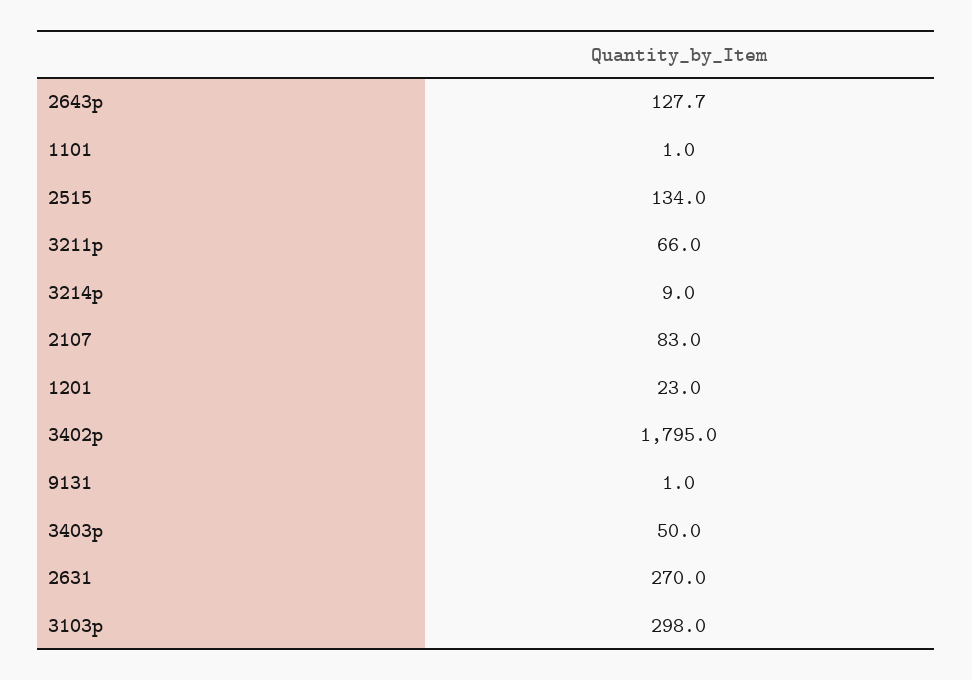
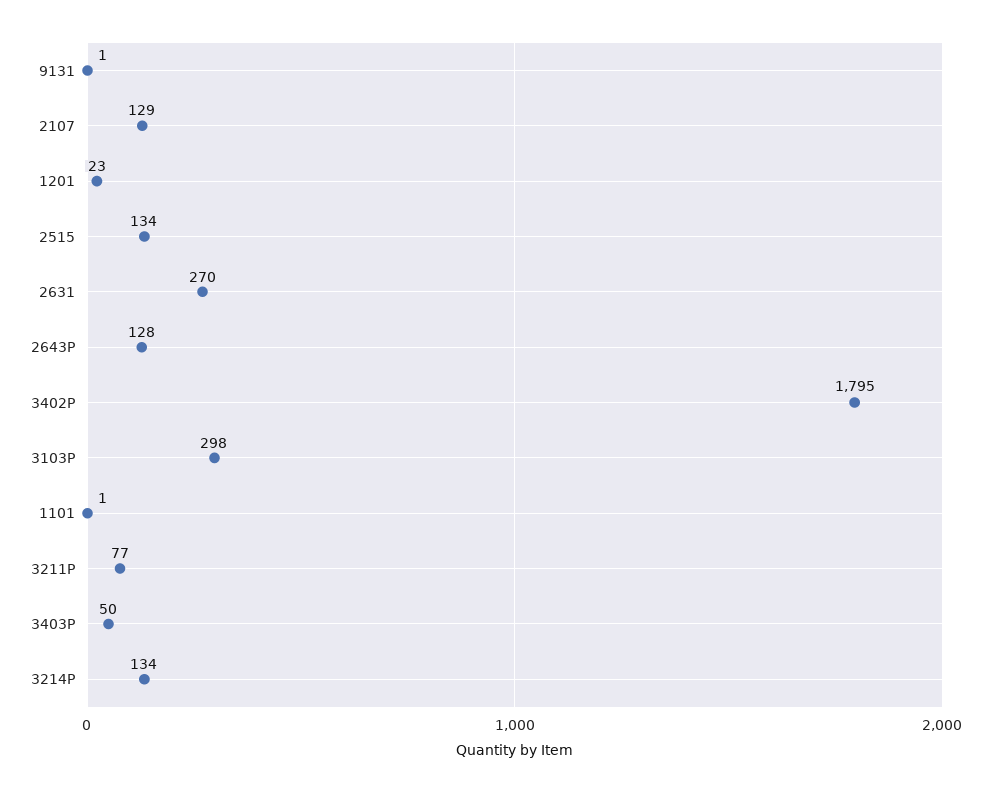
  {
    "2643p": 127.7,
    "1101": 1,
    "2515": 134,
-   "3211p": 66,
+   "3211p": 77,
-   "3214p": 9,
+   "3214p": 134,
-   "2107": 83,
+   "2107": 129,
    "1201": 23,
    "3402p": 1795,
    "9131": 1,
    "3403p": 50,
    "2631": 270,
    "3103p": 298
  }

